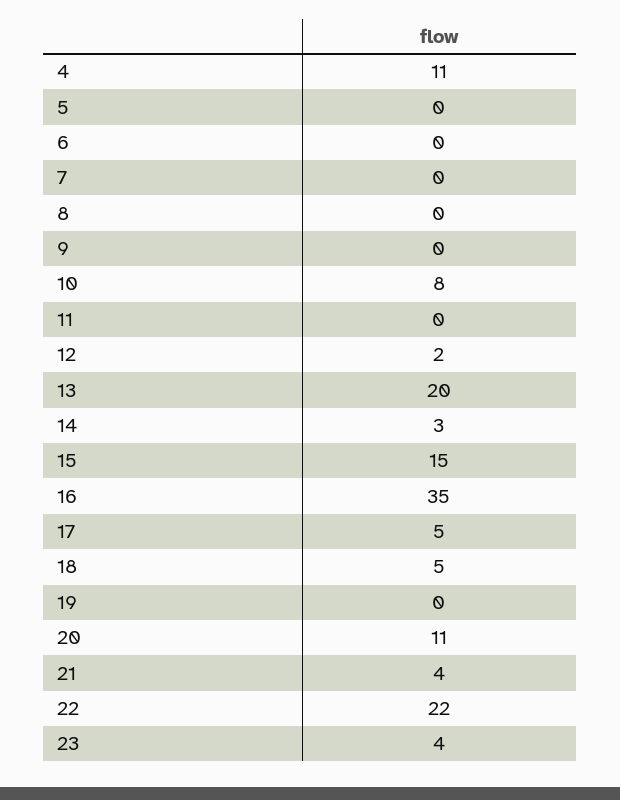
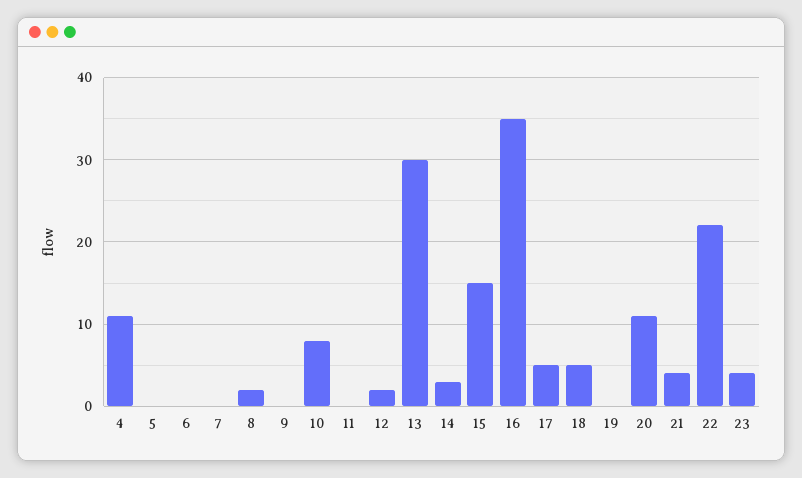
  {
    "4": 11,
    "5": 0,
    "6": 0,
    "7": 0,
-   "8": 0,
+   "8": 2,
    "9": 0,
    "10": 8,
    "11": 0,
    "12": 2,
-   "13": 20,
+   "13": 30,
    "14": 3,
    "15": 15,
    "16": 35,
    "17": 5,
    "18": 5,
    "19": 0,
    "20": 11,
    "21": 4,
    "22": 22,
    "23": 4
  }

